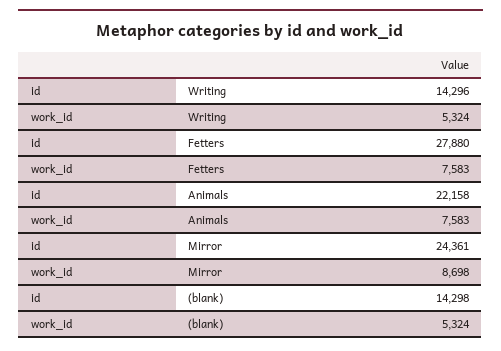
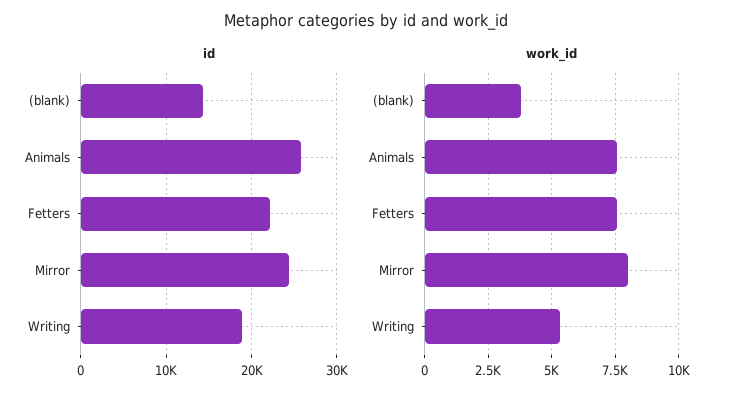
  {
    "id": {
-     "Writing": 14296,
+     "Writing": 19000,
-     "Fetters": 27880,
+     "Fetters": 22000,
-     "Animals": 22158,
+     "Animals": 26000,
      "Mirror": 24361,
      "(blank)": 14298
    },
    "work_id": {
      "Writing": 5324,
      "Fetters": 7583,
      "Animals": 7583,
-     "Mirror": 8698,
+     "Mirror": 8000,
-     "(blank)": 5324
+     "(blank)": 3750
    }
  }

